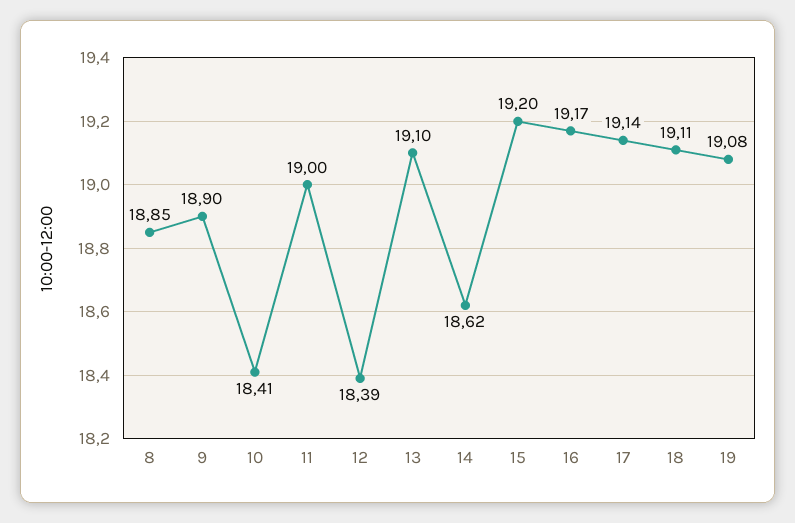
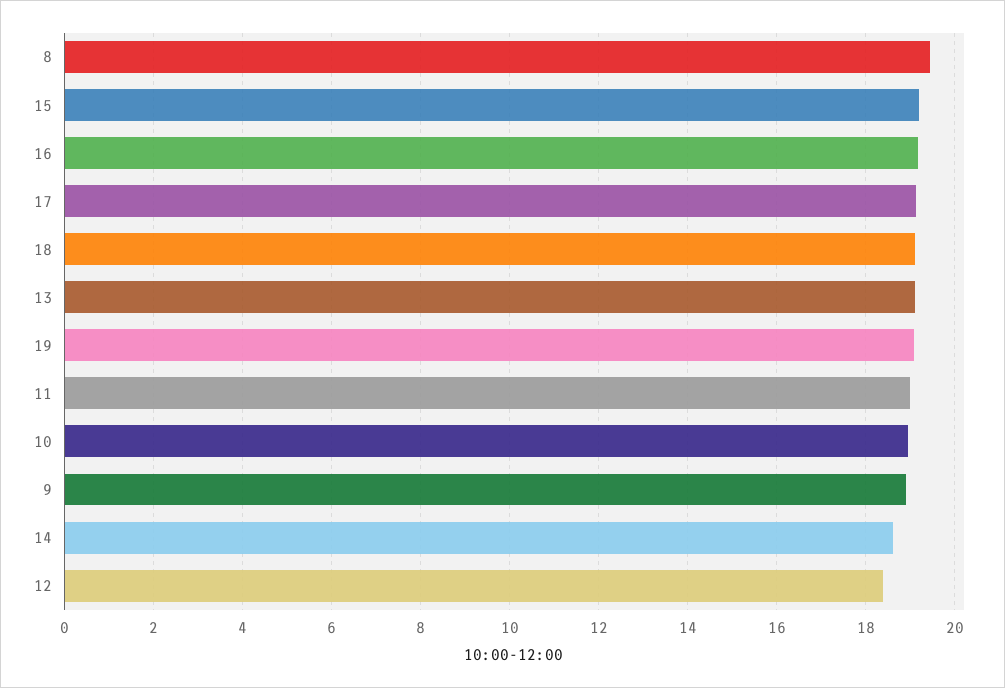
  {
-   "8": 18.85,
+   "8": 19.4,
    "9": 18.9,
-   "10": 18.41,
+   "10": 19,
    "11": 19,
    "12": 18.39,
    "13": 19.1,
    "14": 18.62,
    "15": 19.2,
    "16": 19.17,
    "17": 19.14,
    "18": 19.11,
    "19": 19.08
  }

